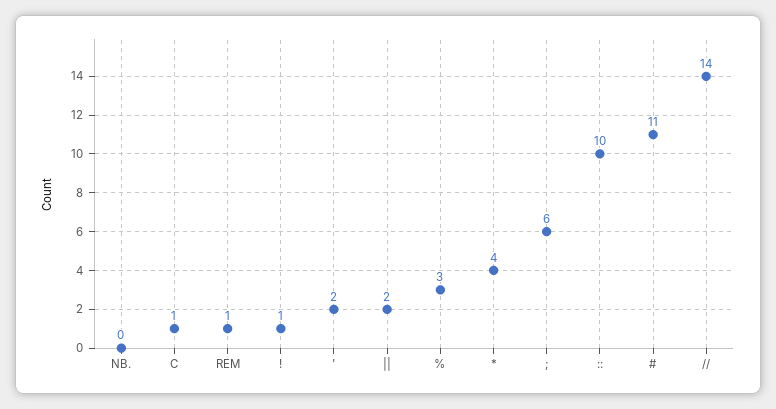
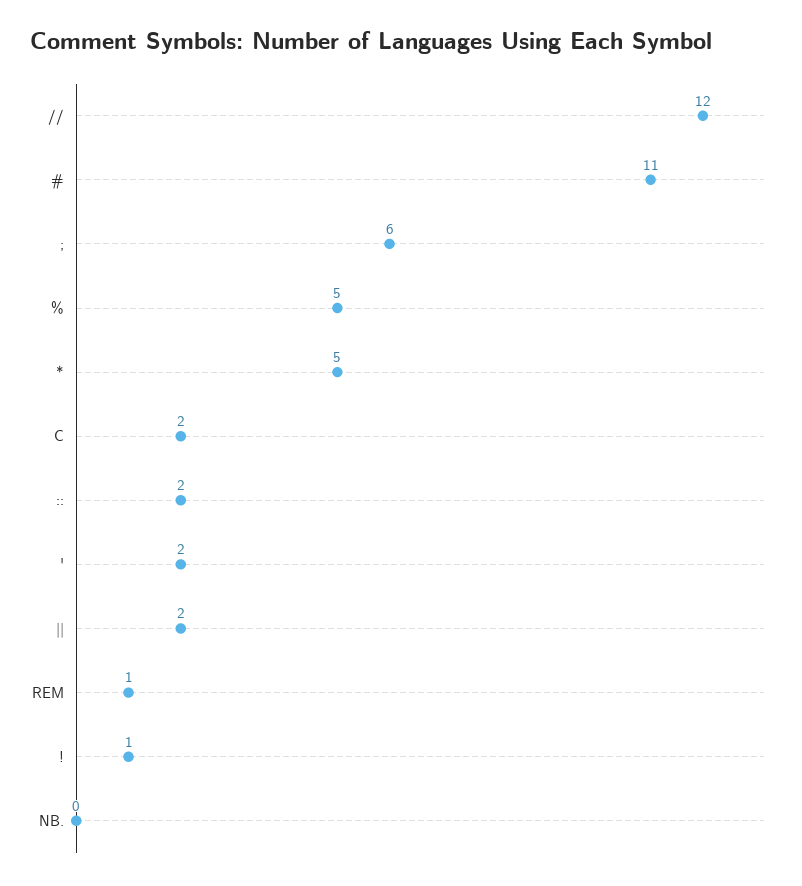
  {
    "NB.": 0,
-   "C": 1,
+   "C": 2,
    "REM": 1,
    "!": 1,
    "'": 2,
    "||": 2,
-   "%": 3,
+   "%": 5,
-   "*": 4,
+   "*": 5,
    ";": 6,
-   "::": 10,
+   "::": 2,
    "#": 11,
-   "//": 14
+   "//": 12
  }

